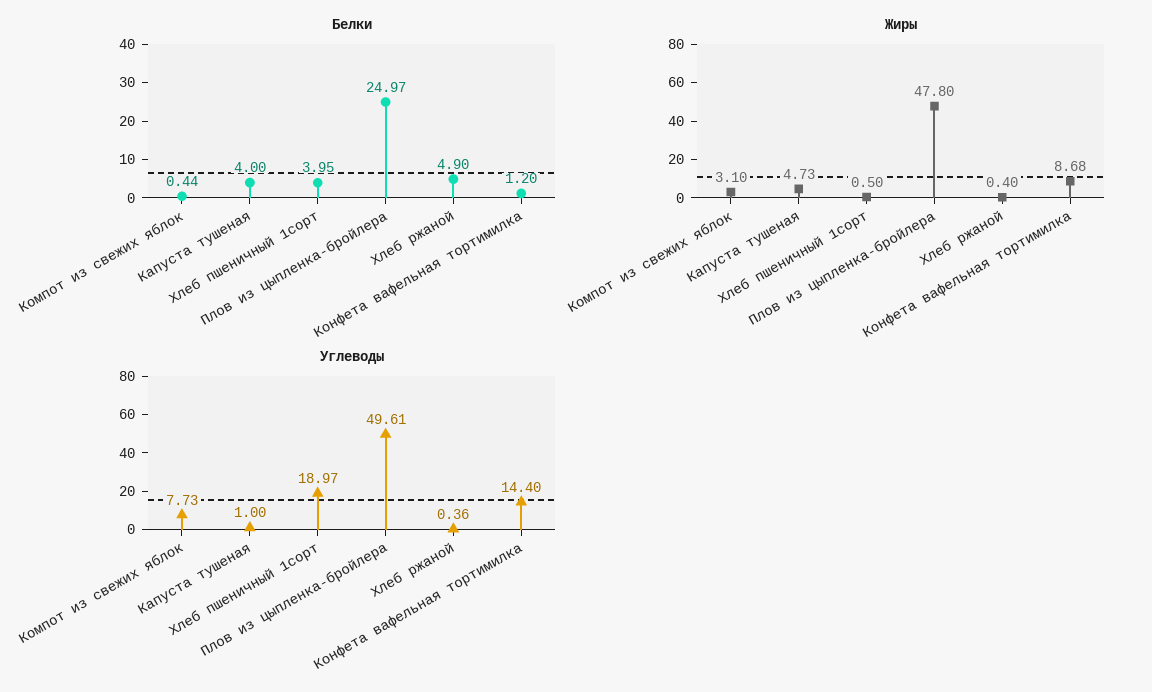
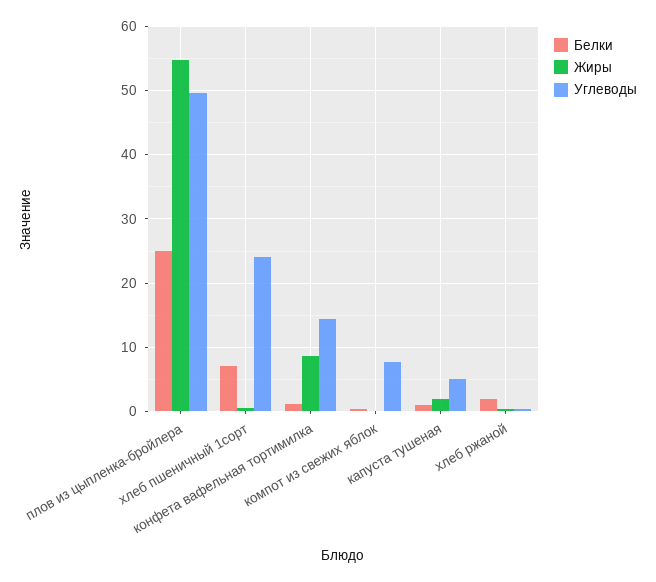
  {
    "Белки": {
      "Компот из свежих яблок": 0.44,
-     "Капуста тушеная": 4,
+     "Капуста тушеная": 1,
-     "Хлеб пшеничный 1сорт": 3.95,
+     "Хлеб пшеничный 1сорт": 7,
      "Плов из цыпленка-бройлера": 24.97,
-     "Хлеб ржаной": 4.9,
+     "Хлеб ржаной": 2,
      "Конфета вафельная тортимилка": 1.2
    },
    "Жиры": {
-     "Компот из свежих яблок": 3.1,
+     "Компот из свежих яблок": 0,
-     "Капуста тушеная": 4.73,
+     "Капуста тушеная": 2,
      "Хлеб пшеничный 1сорт": 0.5,
-     "Плов из цыпленка-бройлера": 47.8,
+     "Плов из цыпленка-бройлера": 55,
      "Хлеб ржаной": 0.4,
      "Конфета вафельная тортимилка": 8.68
    },
    "Углеводы": {
      "Компот из свежих яблок": 7.73,
-     "Капуста тушеная": 1,
+     "Капуста тушеная": 5,
-     "Хлеб пшеничный 1сорт": 18.97,
+     "Хлеб пшеничный 1сорт": 24,
      "Плов из цыпленка-бройлера": 49.61,
      "Хлеб ржаной": 0.36,
      "Конфета вафельная тортимилка": 14.4
    }
  }

